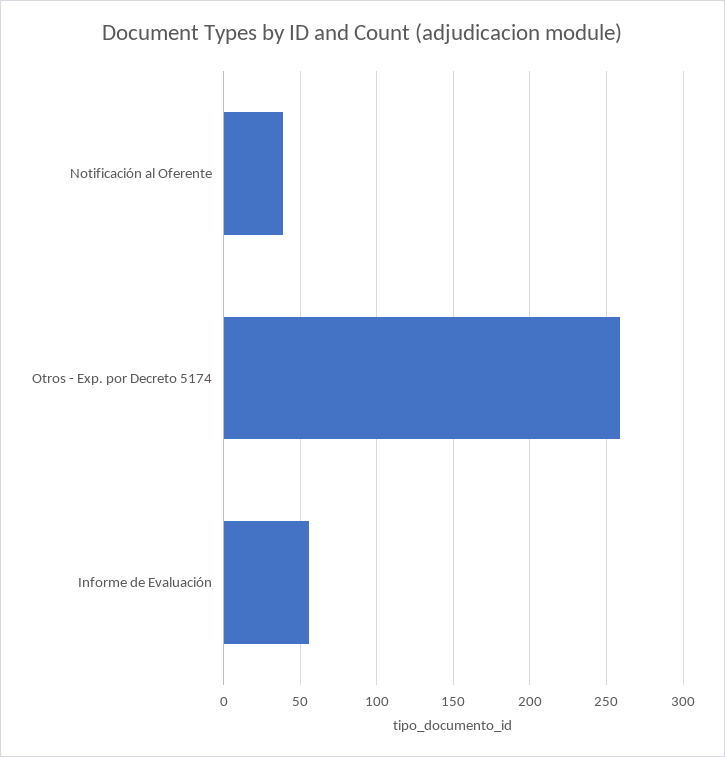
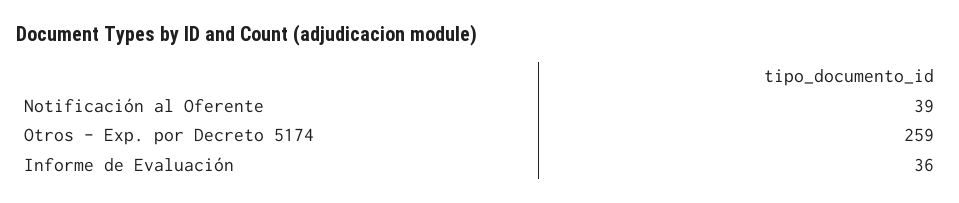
  {
    "Notificación al Oferente": 39,
    "Otros - Exp. por Decreto 5174": 259,
-   "Informe de Evaluación": 55
+   "Informe de Evaluación": 36
  }

